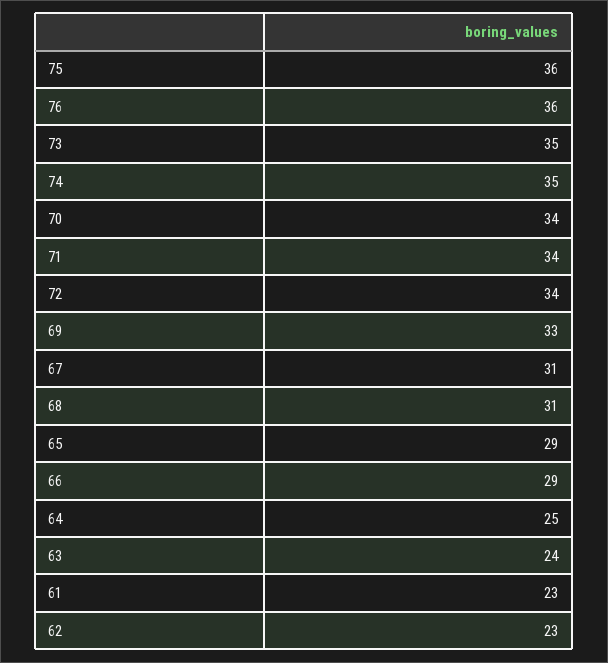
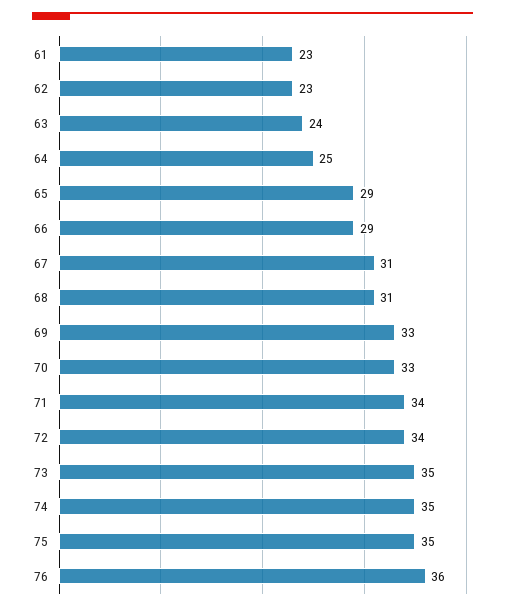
  {
-   "75": 36,
+   "75": 35,
    "76": 36,
    "73": 35,
    "74": 35,
-   "70": 34,
+   "70": 33,
    "71": 34,
    "72": 34,
    "69": 33,
    "67": 31,
    "68": 31,
    "65": 29,
    "66": 29,
    "64": 25,
    "63": 24,
    "61": 23,
    "62": 23
  }

